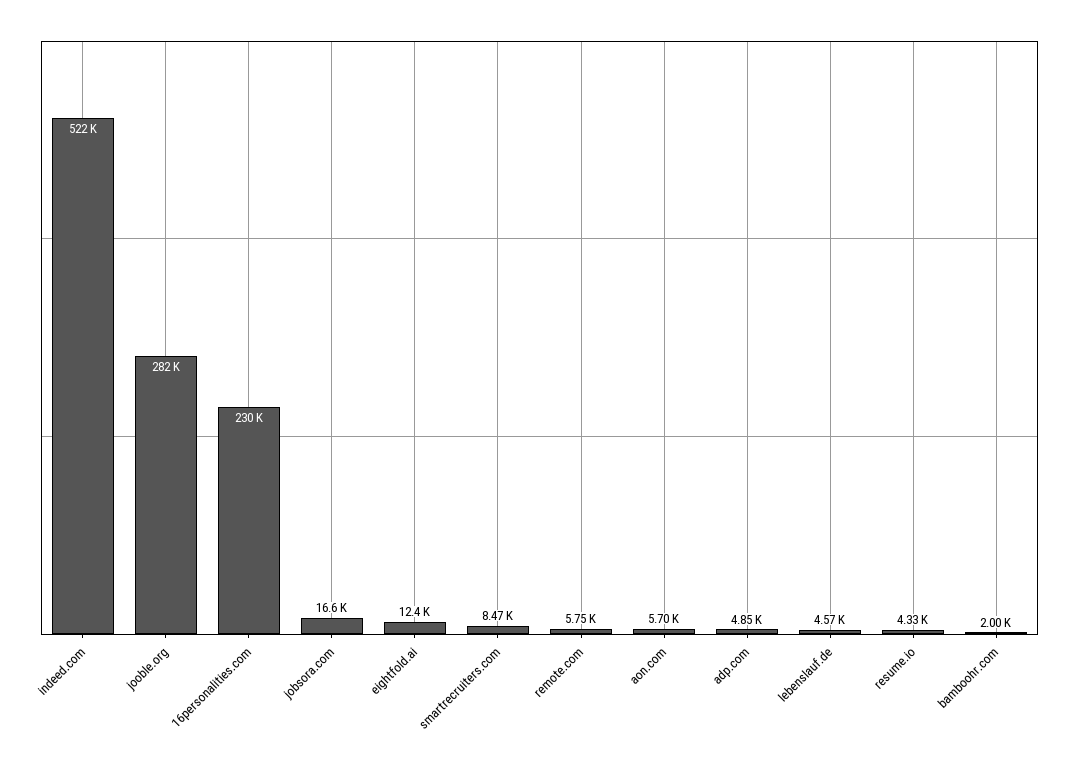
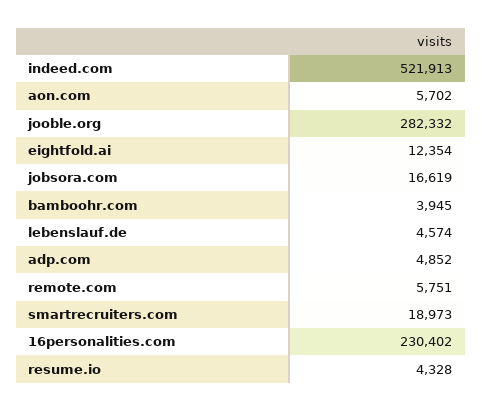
  {
    "indeed.com": 521913,
    "jooble.org": 282332,
    "16personalities.com": 230402,
    "jobsora.com": 16619,
    "eightfold.ai": 12354,
-   "smartrecruiters.com": 8470,
+   "smartrecruiters.com": 18973,
    "remote.com": 5751,
    "aon.com": 5702,
    "adp.com": 4852,
    "lebenslauf.de": 4574,
    "resume.io": 4328,
-   "bamboohr.com": 2000
+   "bamboohr.com": 3945
  }

